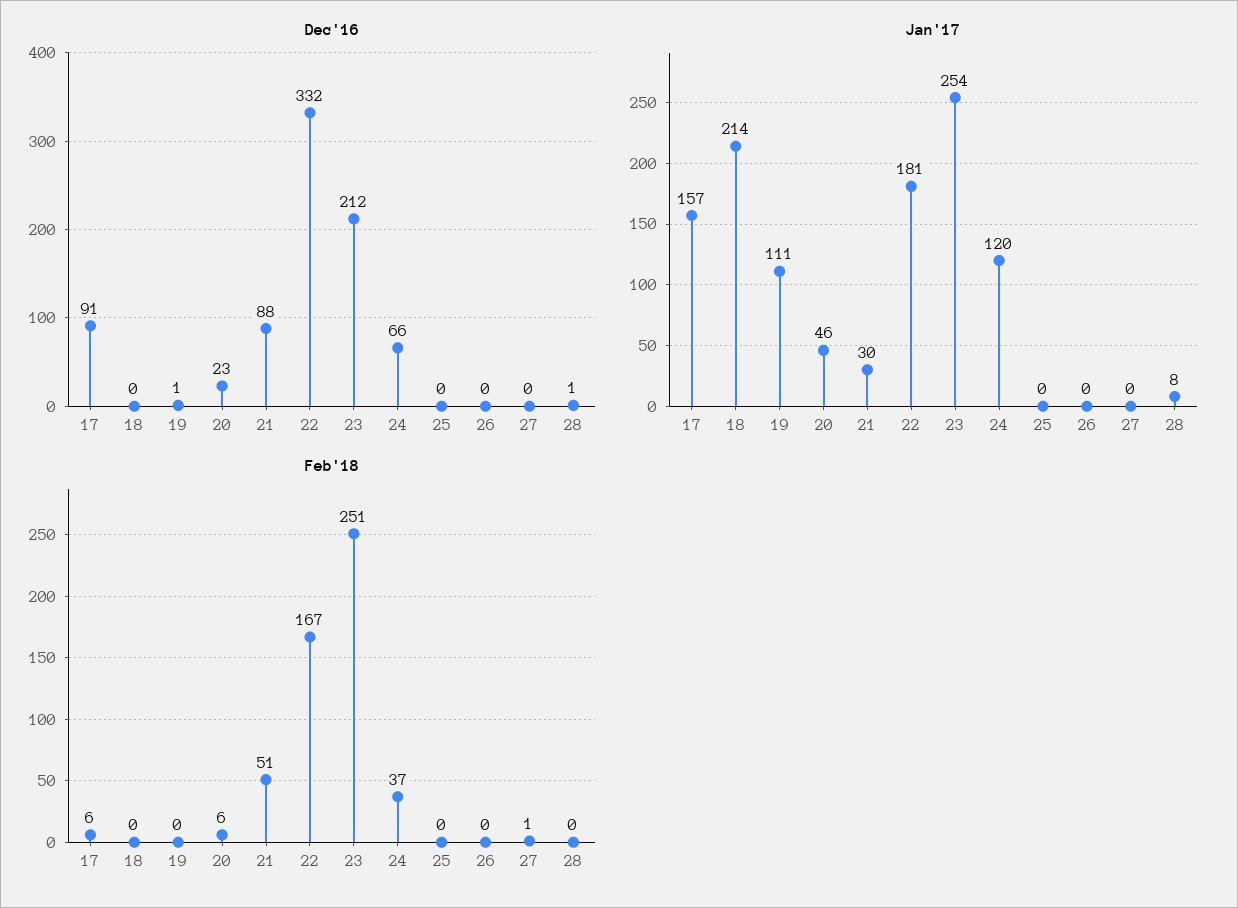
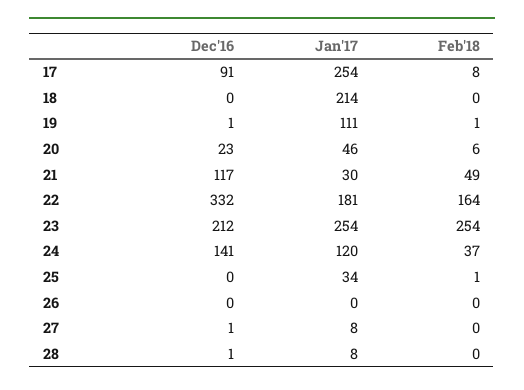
  {
    "Dec'16": {
      "17": 91,
      "18": 0,
      "19": 1,
      "20": 23,
-     "21": 88,
+     "21": 117,
      "22": 332,
      "23": 212,
-     "24": 66,
+     "24": 141,
      "25": 0,
      "26": 0,
-     "27": 0,
+     "27": 1,
      "28": 1
    },
    "Jan'17": {
-     "17": 157,
+     "17": 254,
      "18": 214,
      "19": 111,
      "20": 46,
      "21": 30,
      "22": 181,
      "23": 254,
      "24": 120,
-     "25": 0,
+     "25": 34,
      "26": 0,
-     "27": 0,
+     "27": 8,
      "28": 8
    },
    "Feb'18": {
-     "17": 6,
+     "17": 8,
      "18": 0,
-     "19": 0,
+     "19": 1,
      "20": 6,
-     "21": 51,
+     "21": 49,
-     "22": 167,
+     "22": 164,
-     "23": 251,
+     "23": 254,
      "24": 37,
-     "25": 0,
+     "25": 1,
      "26": 0,
-     "27": 1,
+     "27": 0,
      "28": 0
    }
  }

